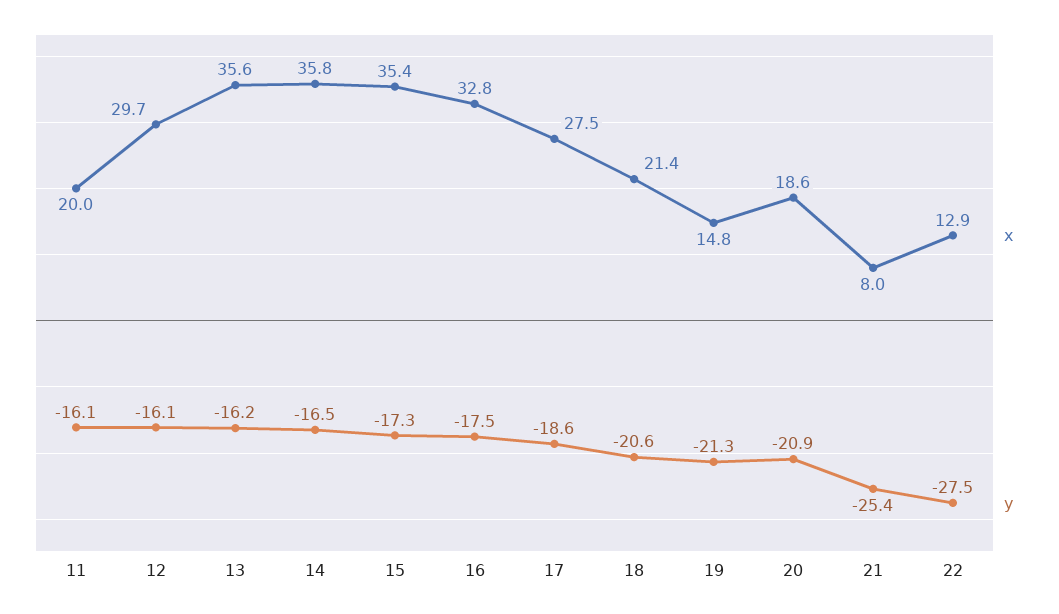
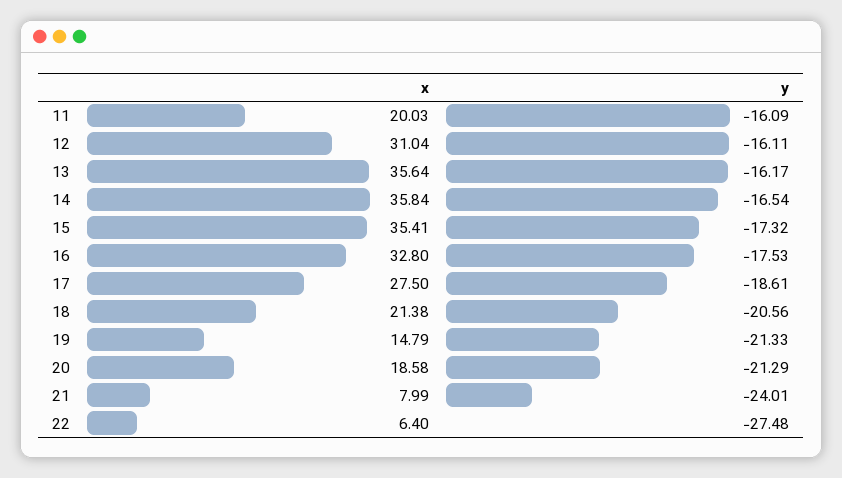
  {
    "x": {
      "11": 20.03,
-     "12": 29.7,
+     "12": 31.04,
      "13": 35.64,
      "14": 35.84,
      "15": 35.41,
      "16": 32.8,
      "17": 27.5,
      "18": 21.38,
      "19": 14.79,
      "20": 18.58,
      "21": 7.99,
-     "22": 12.9
+     "22": 6.4
    },
    "y": {
      "11": -16.09,
      "12": -16.11,
      "13": -16.17,
      "14": -16.54,
      "15": -17.32,
      "16": -17.53,
      "17": -18.61,
      "18": -20.56,
      "19": -21.33,
-     "20": -20.9,
+     "20": -21.29,
-     "21": -25.4,
+     "21": -24.01,
      "22": -27.48
    }
  }

